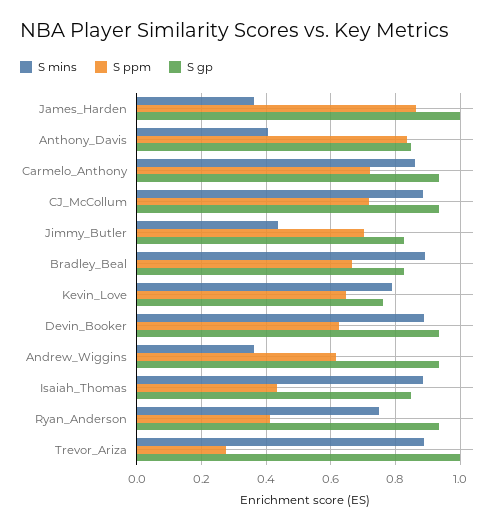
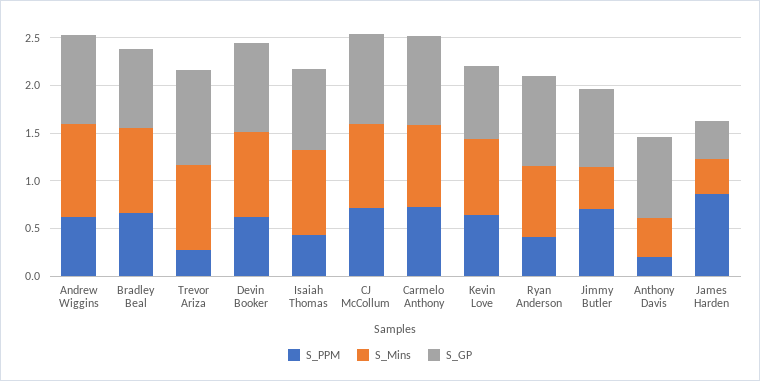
  {
    "S mins": {
      "James_Harden": 0.36,
      "Anthony_Davis": 0.4,
      "Carmelo_Anthony": 0.86,
      "CJ_McCollum": 0.88,
      "Jimmy_Butler": 0.44,
      "Bradley_Beal": 0.9,
      "Kevin_Love": 0.8,
      "Devin_Booker": 0.88,
-     "Andrew_Wiggins": 0.36,
+     "Andrew_Wiggins": 1,
      "Isaiah_Thomas": 0.88,
      "Ryan_Anderson": 0.74,
      "Trevor_Ariza": 0.88
    },
    "S ppm": {
      "James_Harden": 0.86,
-     "Anthony_Davis": 0.84,
+     "Anthony_Davis": 0.2,
      "Carmelo_Anthony": 0.72,
      "CJ_McCollum": 0.72,
      "Jimmy_Butler": 0.7,
      "Bradley_Beal": 0.66,
      "Kevin_Love": 0.64,
      "Devin_Booker": 0.62,
      "Andrew_Wiggins": 0.62,
      "Isaiah_Thomas": 0.44,
      "Ryan_Anderson": 0.42,
      "Trevor_Ariza": 0.28
    },
    "S gp": {
-     "James_Harden": 1,
+     "James_Harden": 0.4,
      "Anthony_Davis": 0.84,
      "Carmelo_Anthony": 0.94,
      "CJ_McCollum": 0.94,
      "Jimmy_Butler": 0.82,
      "Bradley_Beal": 0.82,
      "Kevin_Love": 0.76,
      "Devin_Booker": 0.94,
      "Andrew_Wiggins": 0.94,
      "Isaiah_Thomas": 0.84,
      "Ryan_Anderson": 0.94,
      "Trevor_Ariza": 1
    }
  }

